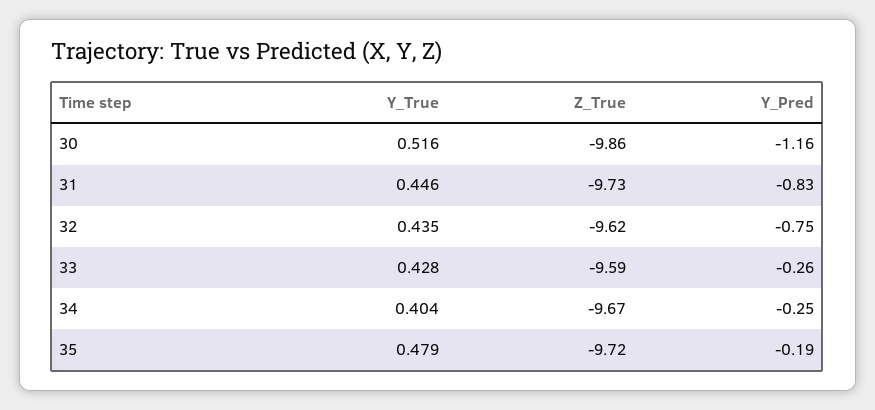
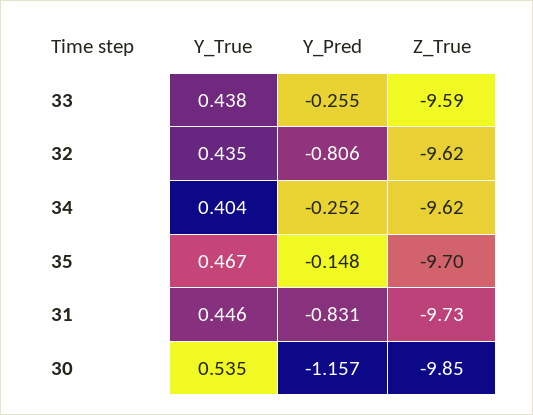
  {
    "Y_True": {
-     "30": 0.516,
+     "30": 0.535,
      "31": 0.446,
      "32": 0.435,
-     "33": 0.428,
+     "33": 0.438,
      "34": 0.404,
-     "35": 0.479
+     "35": 0.467
    },
    "Z_True": {
-     "30": -9.86,
+     "30": -9.85,
      "31": -9.73,
      "32": -9.62,
      "33": -9.59,
-     "34": -9.67,
+     "34": -9.62,
-     "35": -9.72
+     "35": -9.7
    },
    "Y_Pred": {
      "30": -1.157,
      "31": -0.831,
-     "32": -0.75,
+     "32": -0.806,
      "33": -0.255,
      "34": -0.252,
-     "35": -0.19
+     "35": -0.148
    }
  }

